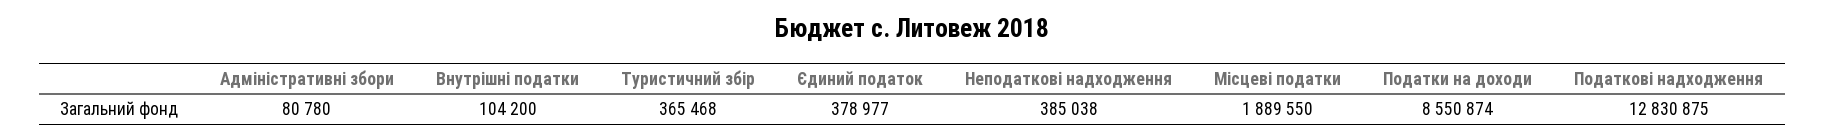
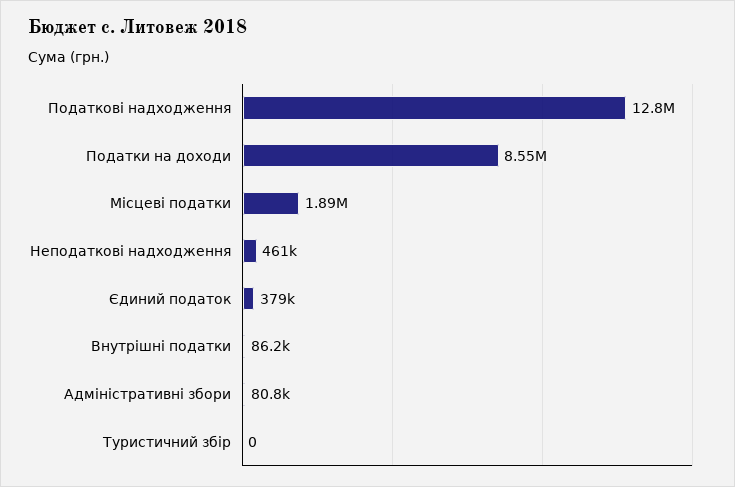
  {
    "Адміністративні збори": 80780,
-   "Внутрішні податки": 104200,
+   "Внутрішні податки": 86200,
-   "Туристичний збір": 365468,
+   "Туристичний збір": 0,
    "Єдиний податок": 378977,
-   "Неподаткові надходження": 385038,
+   "Неподаткові надходження": 461000,
    "Місцеві податки": 1889550,
    "Податки на доходи": 8550874,
    "Податкові надходження": 12830875
  }

